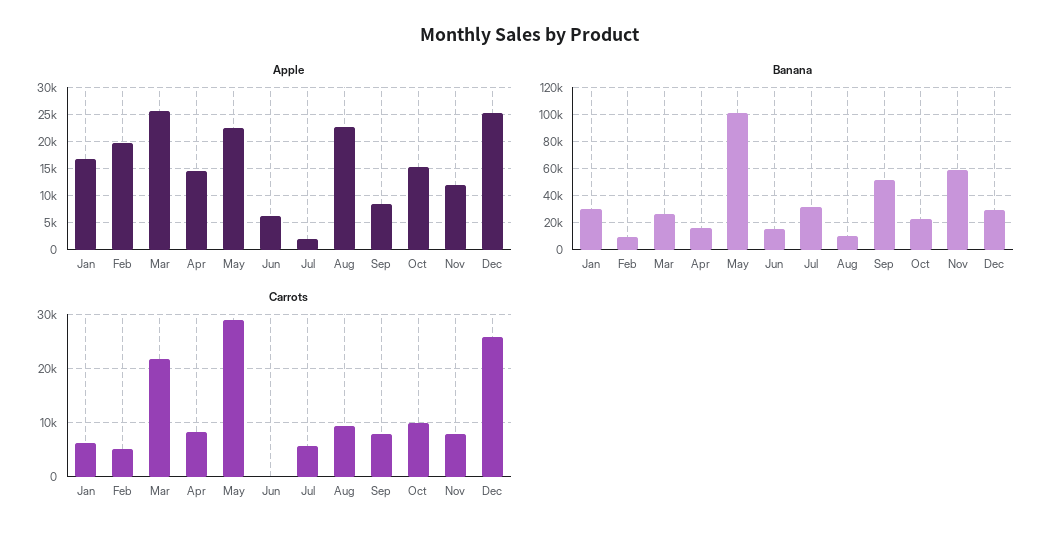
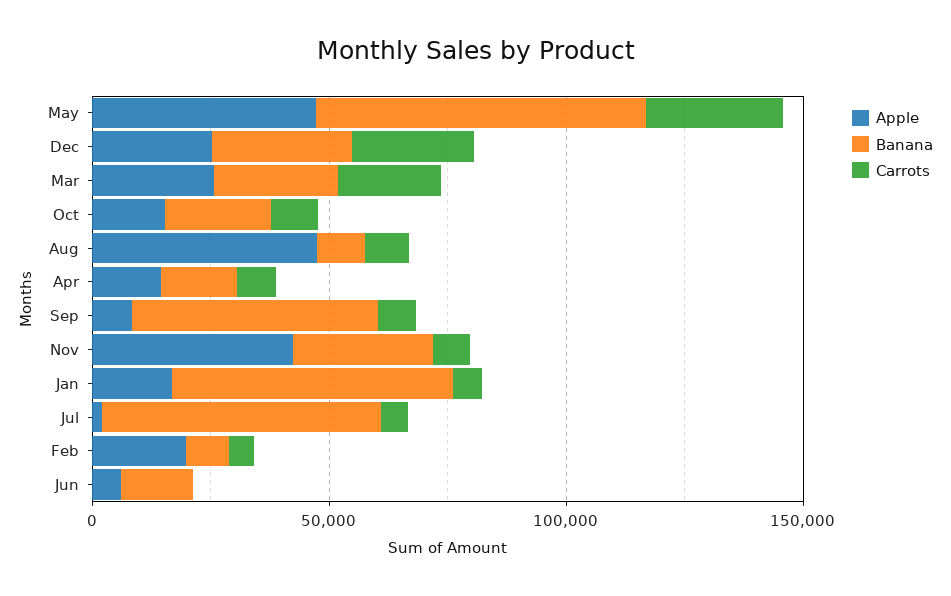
  {
    "Apple": {
      "Jan": 17500,
      "Feb": 20000,
      "Mar": 25000,
      "Apr": 15000,
-     "May": 22500,
+     "May": 50000,
      "Jun": 5000,
      "Jul": 2500,
-     "Aug": 22500,
+     "Aug": 50000,
      "Sep": 7500,
      "Oct": 15000,
-     "Nov": 12500,
+     "Nov": 40000,
      "Dec": 25000
    },
    "Banana": {
-     "Jan": 30000,
+     "Jan": 60000,
      "Feb": 10000,
      "Mar": 25000,
      "Apr": 15000,
-     "May": 100000,
+     "May": 70000,
      "Jun": 15000,
-     "Jul": 30000,
+     "Jul": 60000,
      "Aug": 10000,
      "Sep": 50000,
      "Oct": 20000,
-     "Nov": 60000,
+     "Nov": 30000,
      "Dec": 30000
    },
    "Carrots": {
      "Jan": 6000,
      "Feb": 6000,
      "Mar": 22000,
      "Apr": 8000,
      "May": 28000,
      "Jun": 0,
      "Jul": 6000,
      "Aug": 10000,
      "Sep": 8000,
      "Oct": 10000,
      "Nov": 8000,
      "Dec": 26000
    }
  }

